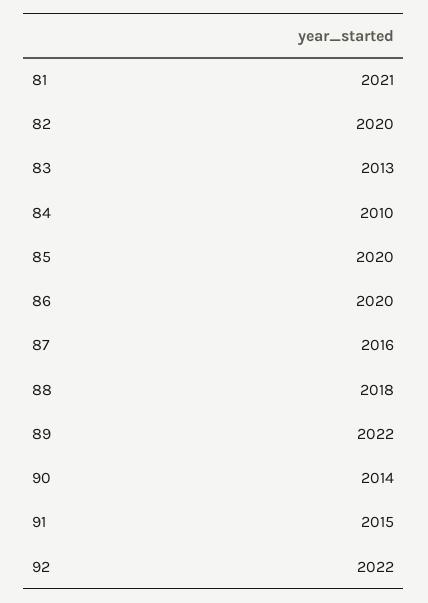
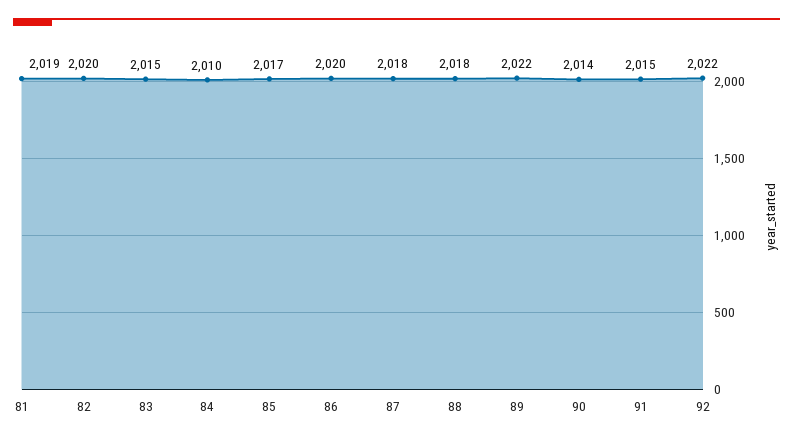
  {
-   "81": 2021,
+   "81": 2019,
    "82": 2020,
-   "83": 2013,
+   "83": 2015,
    "84": 2010,
-   "85": 2020,
+   "85": 2017,
    "86": 2020,
-   "87": 2016,
+   "87": 2018,
    "88": 2018,
    "89": 2022,
    "90": 2014,
    "91": 2015,
    "92": 2022
  }

